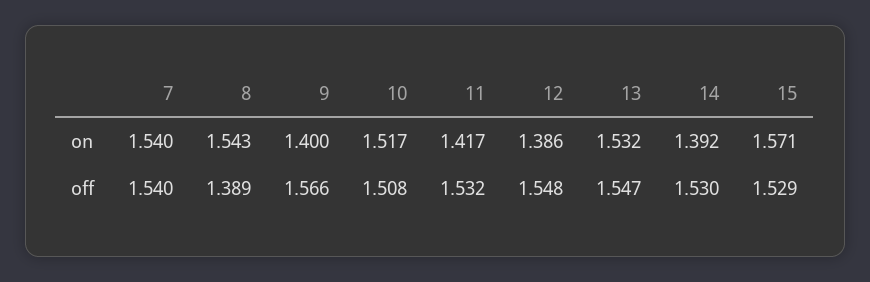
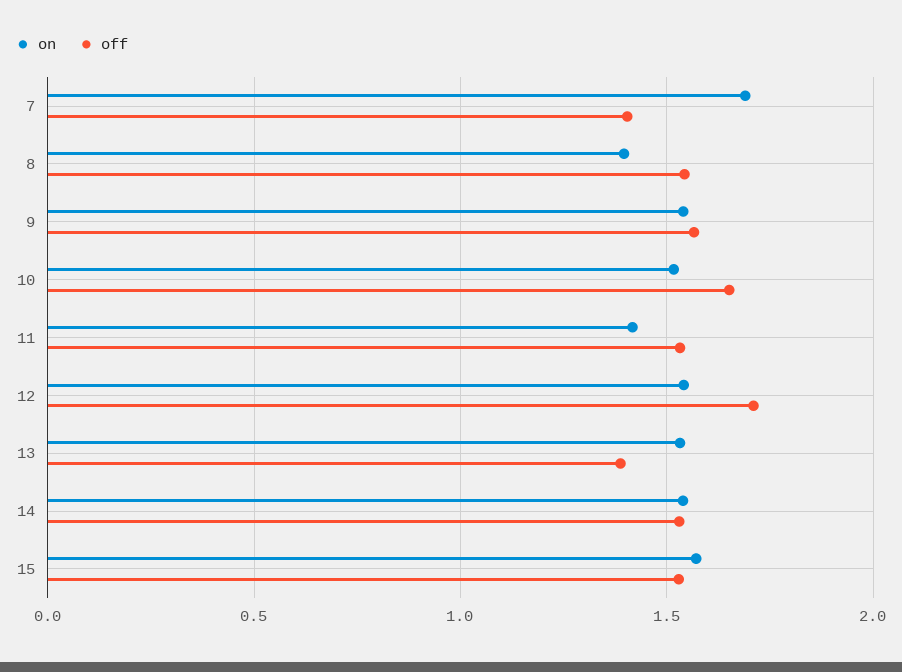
  {
    "on": {
-     "7": 1.54,
+     "7": 1.7,
-     "8": 1.543,
+     "8": 1.4,
-     "9": 1.4,
+     "9": 1.55,
      "10": 1.517,
      "11": 1.417,
-     "12": 1.386,
+     "12": 1.55,
      "13": 1.532,
-     "14": 1.392,
+     "14": 1.55,
      "15": 1.571
    },
    "off": {
-     "7": 1.54,
+     "7": 1.4,
-     "8": 1.389,
+     "8": 1.55,
      "9": 1.566,
-     "10": 1.508,
+     "10": 1.65,
      "11": 1.532,
-     "12": 1.548,
+     "12": 1.7,
-     "13": 1.547,
+     "13": 1.4,
      "14": 1.53,
      "15": 1.529
    }
  }

